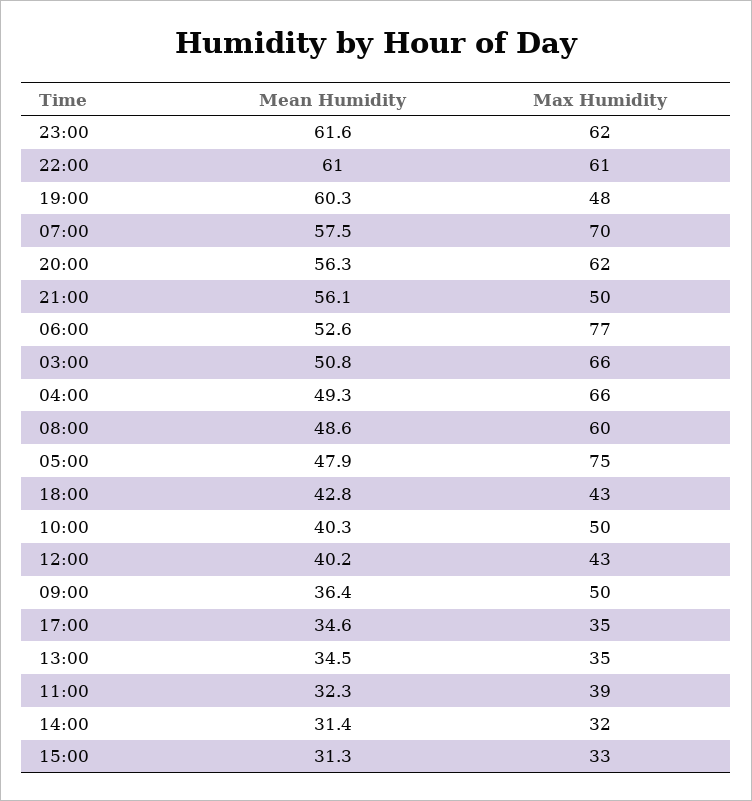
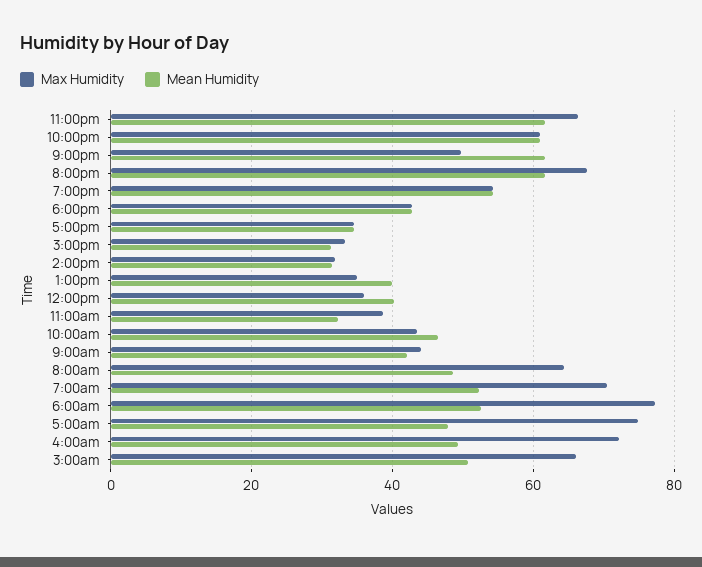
  {
    "Mean Humidity": {
      "23:00": 61.6,
      "22:00": 61,
-     "19:00": 60.3,
+     "19:00": 54,
-     "07:00": 57.5,
+     "07:00": 52,
-     "20:00": 56.3,
+     "20:00": 62,
-     "21:00": 56.1,
+     "21:00": 62,
      "06:00": 52.6,
      "03:00": 50.8,
      "04:00": 49.3,
      "08:00": 48.6,
      "05:00": 47.9,
      "18:00": 42.8,
-     "10:00": 40.3,
+     "10:00": 46,
      "12:00": 40.2,
-     "09:00": 36.4,
+     "09:00": 42,
      "17:00": 34.6,
-     "13:00": 34.5,
+     "13:00": 40,
      "11:00": 32.3,
      "14:00": 31.4,
      "15:00": 31.3
    },
    "Max Humidity": {
-     "23:00": 62,
+     "23:00": 66,
      "22:00": 61,
-     "19:00": 48,
+     "19:00": 54,
      "07:00": 70,
-     "20:00": 62,
+     "20:00": 68,
      "21:00": 50,
      "06:00": 77,
      "03:00": 66,
-     "04:00": 66,
+     "04:00": 72,
-     "08:00": 60,
+     "08:00": 64,
      "05:00": 75,
      "18:00": 43,
-     "10:00": 50,
+     "10:00": 44,
-     "12:00": 43,
+     "12:00": 36,
-     "09:00": 50,
+     "09:00": 44,
      "17:00": 35,
      "13:00": 35,
      "11:00": 39,
      "14:00": 32,
      "15:00": 33
    }
  }

